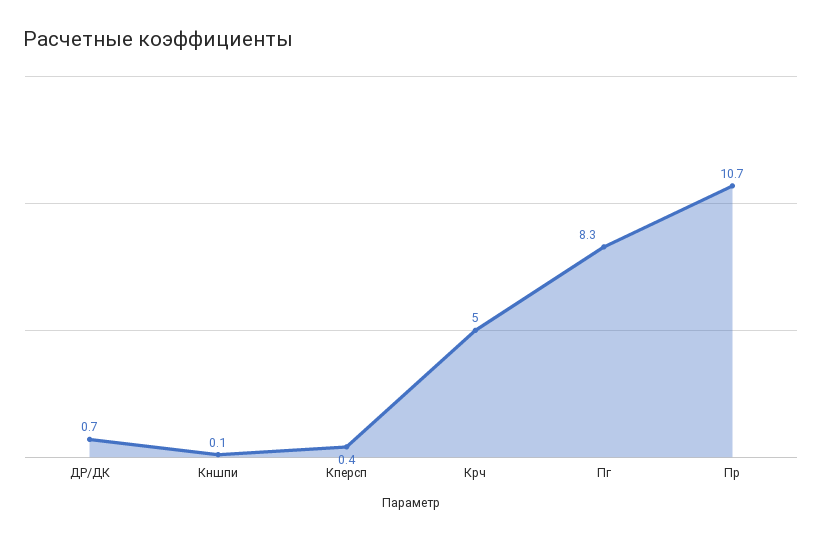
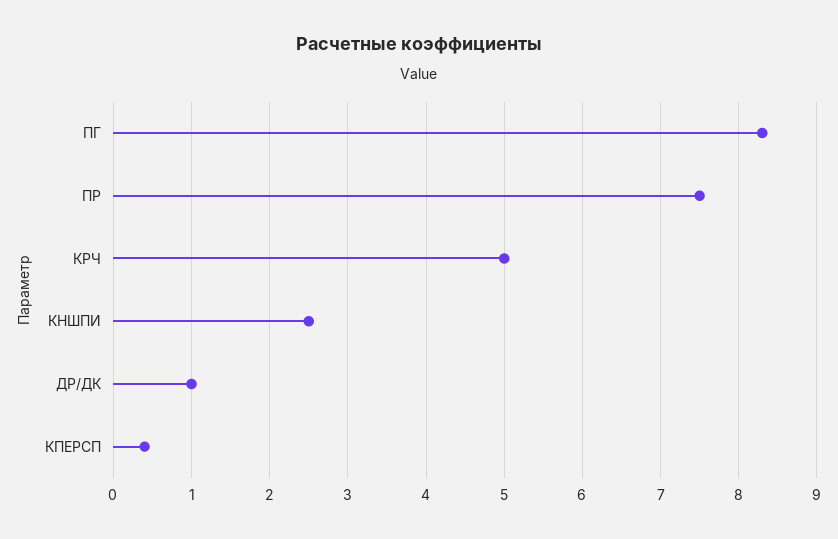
  {
-   "ДР/ДК": 0.7,
+   "ДР/ДК": 1,
-   "Кншпи": 0.1,
+   "Кншпи": 2.5,
    "Кперсп": 0.4,
    "Крч": 5,
    "Пг": 8.3,
-   "Пр": 10.7
+   "Пр": 7.5
  }

